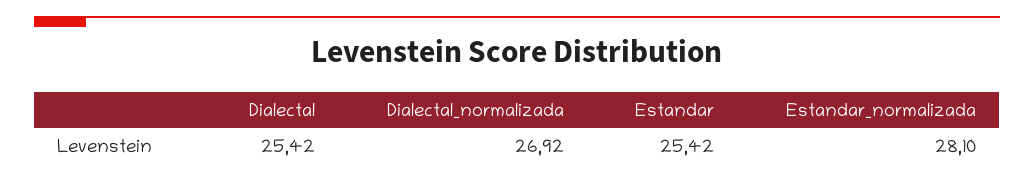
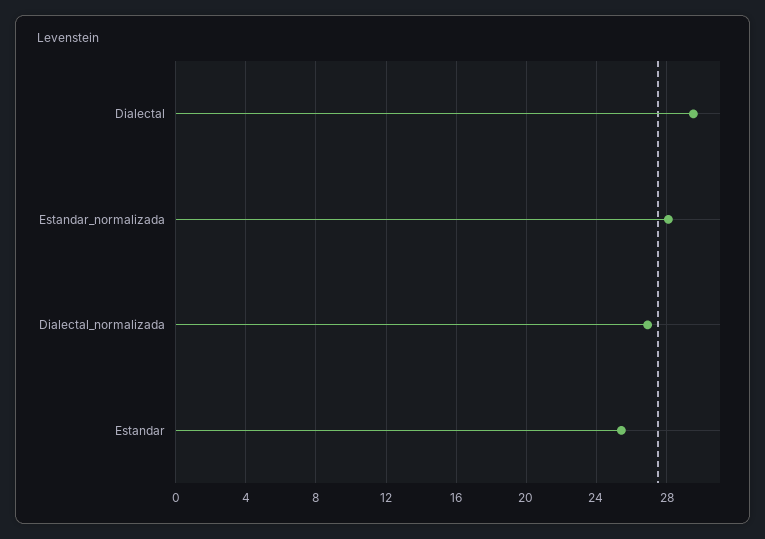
  {
-   "Dialectal": 25.42,
+   "Dialectal": 29.5,
    "Dialectal_normalizada": 26.92,
    "Estandar": 25.42,
    "Estandar_normalizada": 28.1
  }

